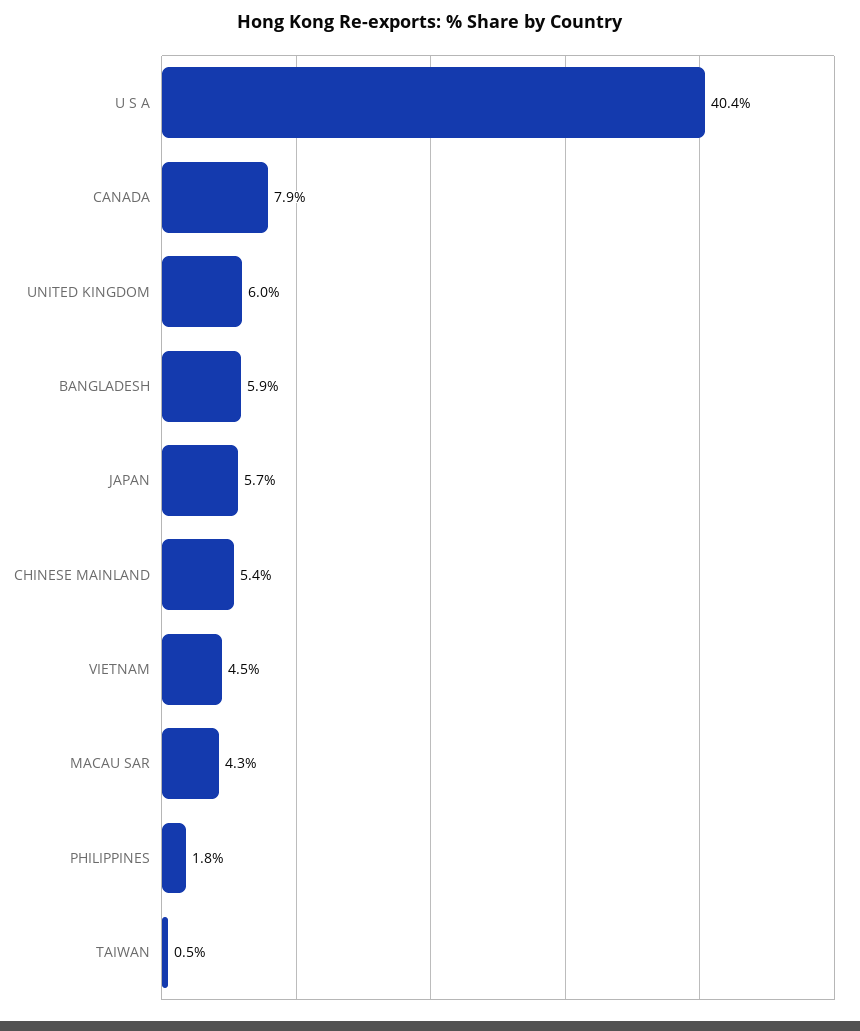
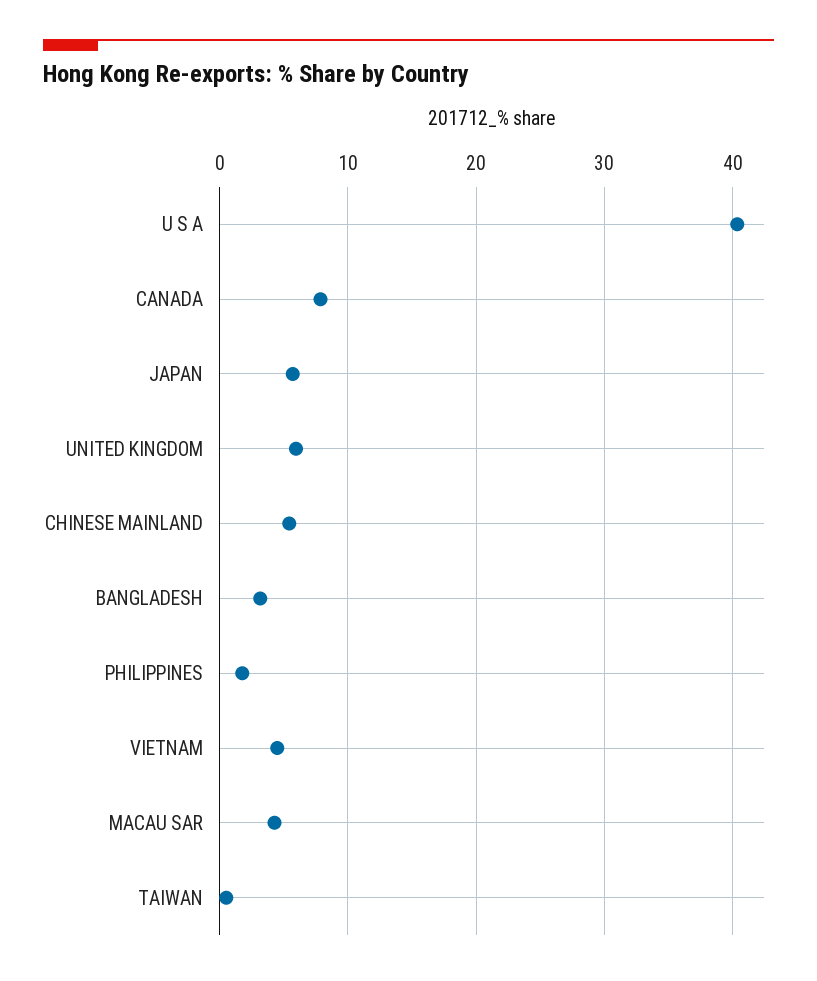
  {
    "U S A": 40.4,
    "CANADA": 7.9,
    "UNITED KINGDOM": 6,
-   "BANGLADESH": 5.9,
+   "BANGLADESH": 3,
    "JAPAN": 5.7,
    "CHINESE MAINLAND": 5.4,
    "VIETNAM": 4.5,
    "MACAU SAR": 4.3,
    "PHILIPPINES": 1.8,
    "TAIWAN": 0.5
  }

